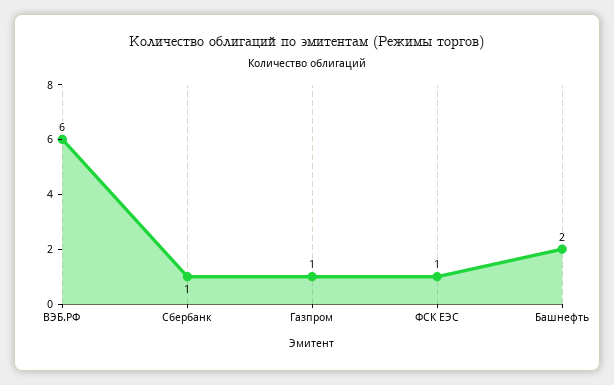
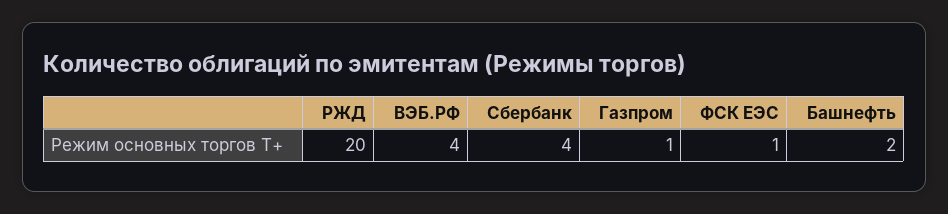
  {
-   "ВЭБ.РФ": 6,
+   "ВЭБ.РФ": 4,
-   "Сбербанк": 1,
+   "Сбербанк": 4,
    "Газпром": 1,
    "ФСК ЕЭС": 1,
-   "Башнефть": 2
+   "Башнефть": 2,
+   "РЖД": 20
  }

